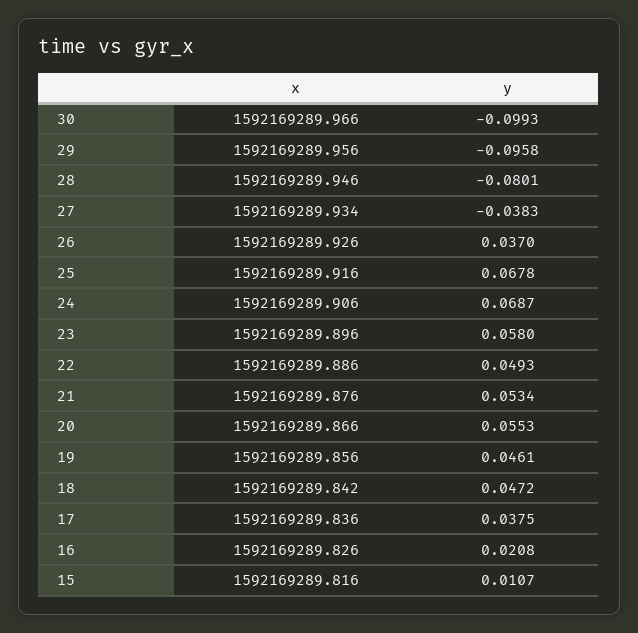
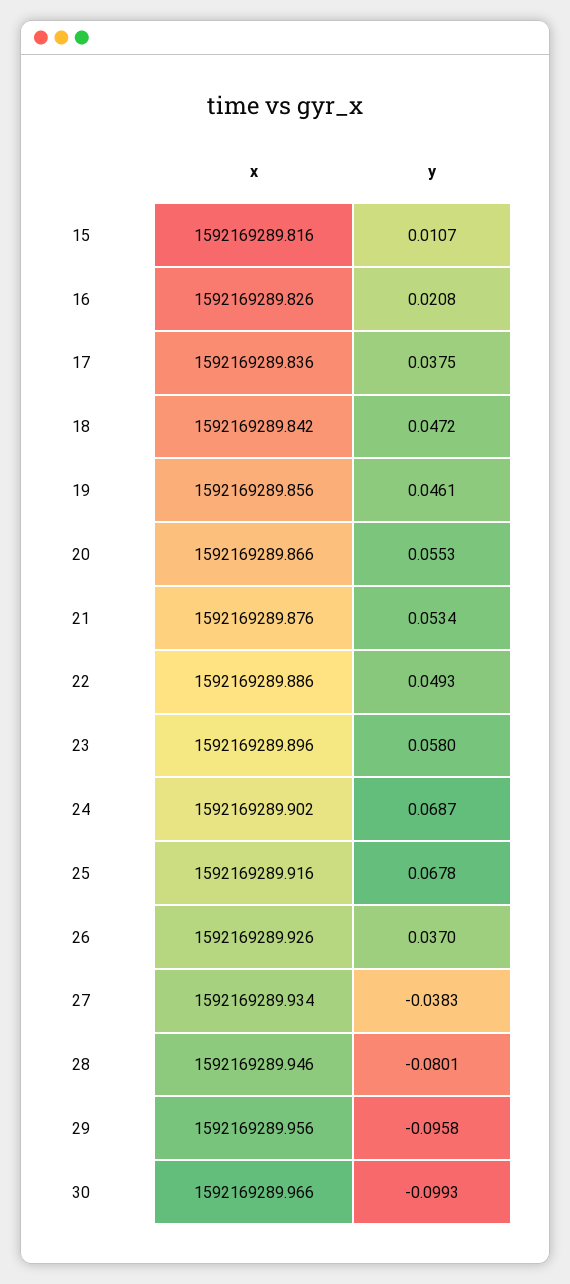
  {
    "x": {
      "30": 1592169289.966,
      "29": 1592169289.956,
      "28": 1592169289.946,
      "27": 1592169289.934,
      "26": 1592169289.926,
      "25": 1592169289.916,
-     "24": 1592169289.906,
+     "24": 1592169289.902,
      "23": 1592169289.896,
      "22": 1592169289.886,
      "21": 1592169289.876,
      "20": 1592169289.866,
      "19": 1592169289.856,
      "18": 1592169289.842,
      "17": 1592169289.836,
      "16": 1592169289.826,
      "15": 1592169289.816
    },
    "y": {
      "30": -0.0993,
      "29": -0.0958,
      "28": -0.0801,
      "27": -0.0383,
      "26": 0.037,
      "25": 0.0678,
      "24": 0.0687,
      "23": 0.058,
      "22": 0.0493,
      "21": 0.0534,
      "20": 0.0553,
      "19": 0.0461,
      "18": 0.0472,
      "17": 0.0375,
      "16": 0.0208,
      "15": 0.0107
    }
  }

